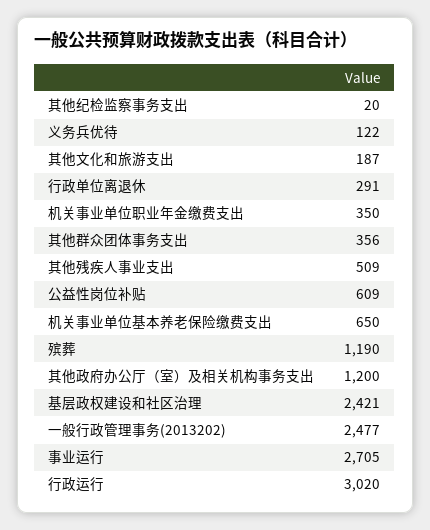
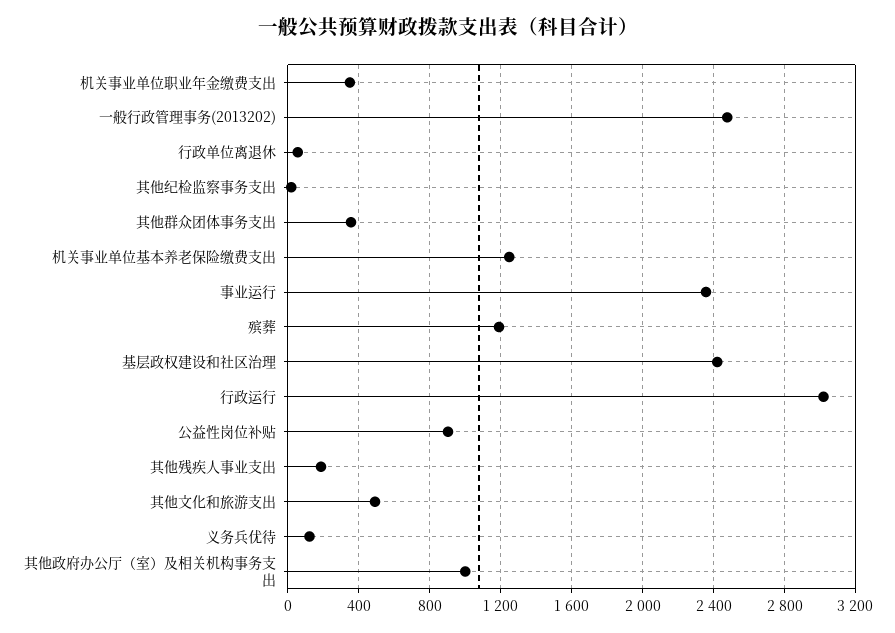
  {
    "其他纪检监察事务支出": 20,
    "义务兵优待": 122,
-   "其他文化和旅游支出": 187,
+   "其他文化和旅游支出": 500,
-   "行政单位离退休": 291,
+   "行政单位离退休": 50,
    "机关事业单位职业年金缴费支出": 350,
    "其他群众团体事务支出": 356,
-   "其他残疾人事业支出": 509,
+   "其他残疾人事业支出": 200,
-   "公益性岗位补贴": 609,
+   "公益性岗位补贴": 900,
-   "机关事业单位基本养老保险缴费支出": 650,
+   "机关事业单位基本养老保险缴费支出": 1250,
    "殡葬": 1190,
-   "其他政府办公厅（室）及相关机构事务支出": 1200,
+   "其他政府办公厅（室）及相关机构事务支出": 1000,
    "基层政权建设和社区治理": 2421,
    "一般行政管理事务(2013202)": 2477,
-   "事业运行": 2705,
+   "事业运行": 2350,
    "行政运行": 3020
  }

